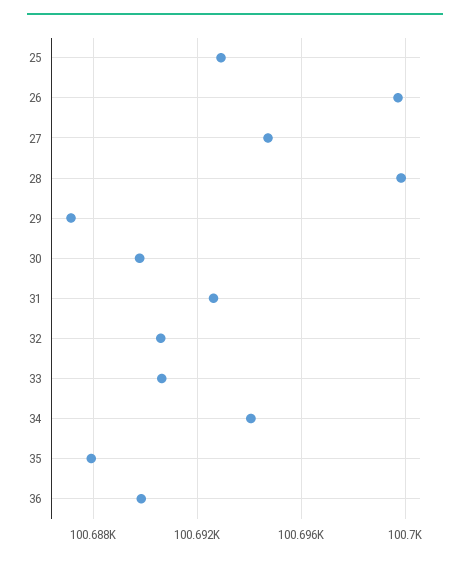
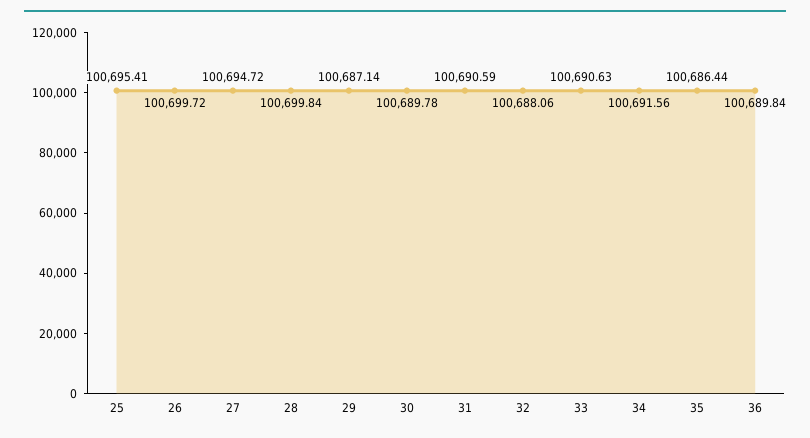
  {
-   "25": 100693,
+   "25": 100695.41,
    "26": 100699.72,
    "27": 100694.72,
    "28": 100699.84,
    "29": 100687.14,
    "30": 100689.78,
-   "31": 100692.5,
+   "31": 100690.59,
-   "32": 100690.5,
+   "32": 100688.06,
    "33": 100690.63,
-   "34": 100694,
+   "34": 100691.56,
-   "35": 100688,
+   "35": 100686.44,
    "36": 100689.84
  }

